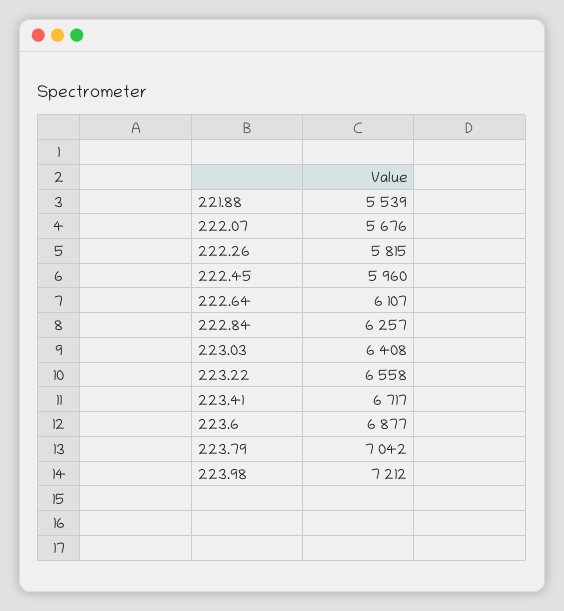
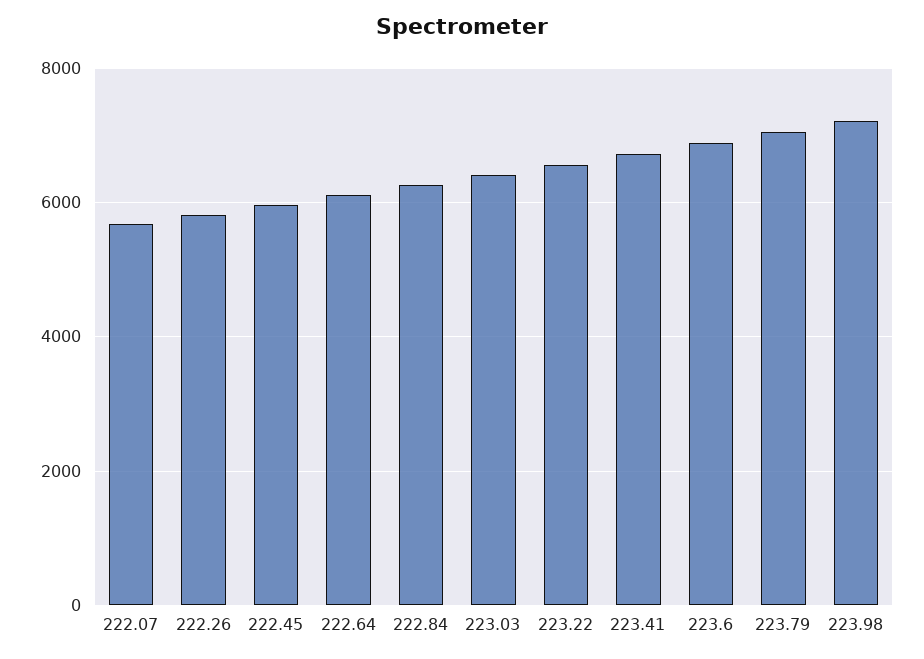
  {
-   "221.88": 5539,
    "222.07": 5676,
    "222.26": 5815,
    "222.45": 5960,
    "222.64": 6107,
    "222.84": 6257,
    "223.03": 6408,
    "223.22": 6558,
    "223.41": 6717,
    "223.6": 6877,
    "223.79": 7042,
    "223.98": 7212
  }

